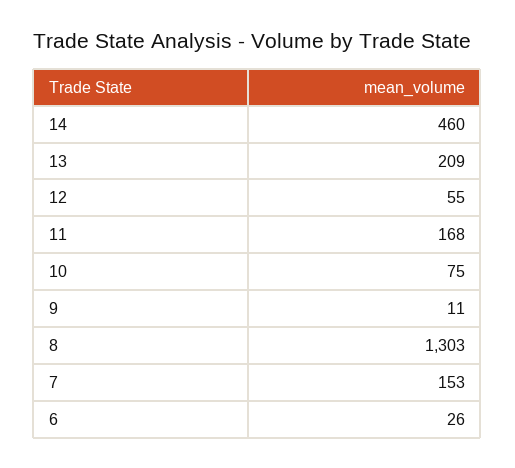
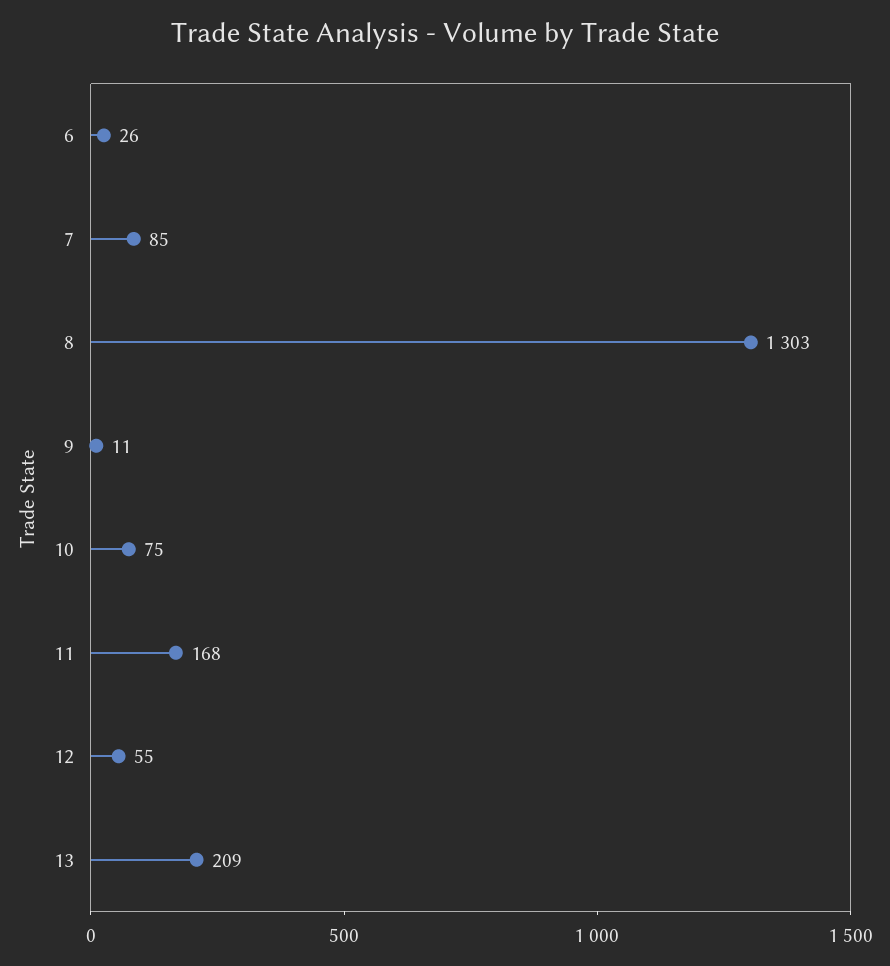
  {
-   "14": 460,
    "13": 209,
    "12": 55,
    "11": 168,
    "10": 75,
    "9": 11,
    "8": 1303,
-   "7": 153,
+   "7": 85,
    "6": 26
  }

